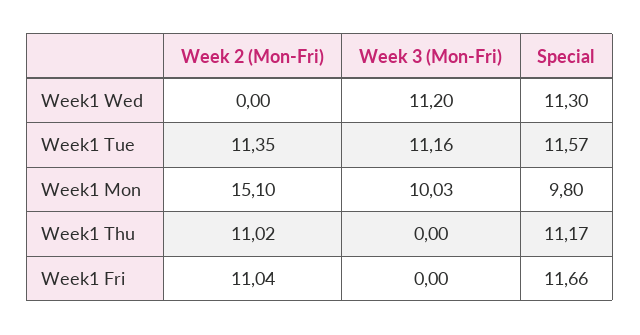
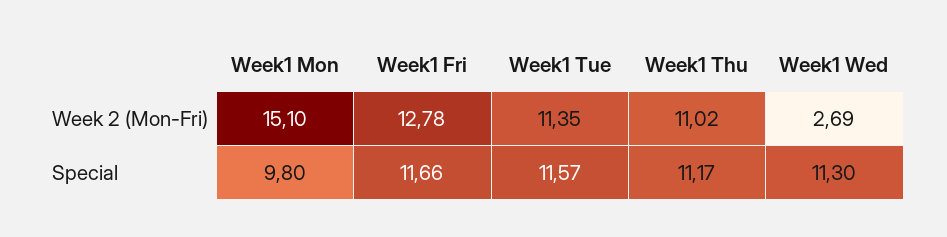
  {
    "Week 2 (Mon-Fri)": {
-     "Week1 Wed": 0,
+     "Week1 Wed": 2.69,
      "Week1 Tue": 11.35,
      "Week1 Mon": 15.1,
      "Week1 Thu": 11.02,
-     "Week1 Fri": 11.04
+     "Week1 Fri": 12.78
    },
-   "Week 3 (Mon-Fri)": {
-     "Week1 Wed": 11.2,
-     "Week1 Tue": 11.16,
-     "Week1 Mon": 10.03,
-     "Week1 Thu": 0,
-     "Week1 Fri": 0
-   },
    "Special": {
      "Week1 Wed": 11.3,
      "Week1 Tue": 11.57,
      "Week1 Mon": 9.8,
      "Week1 Thu": 11.17,
      "Week1 Fri": 11.66
    }
  }

